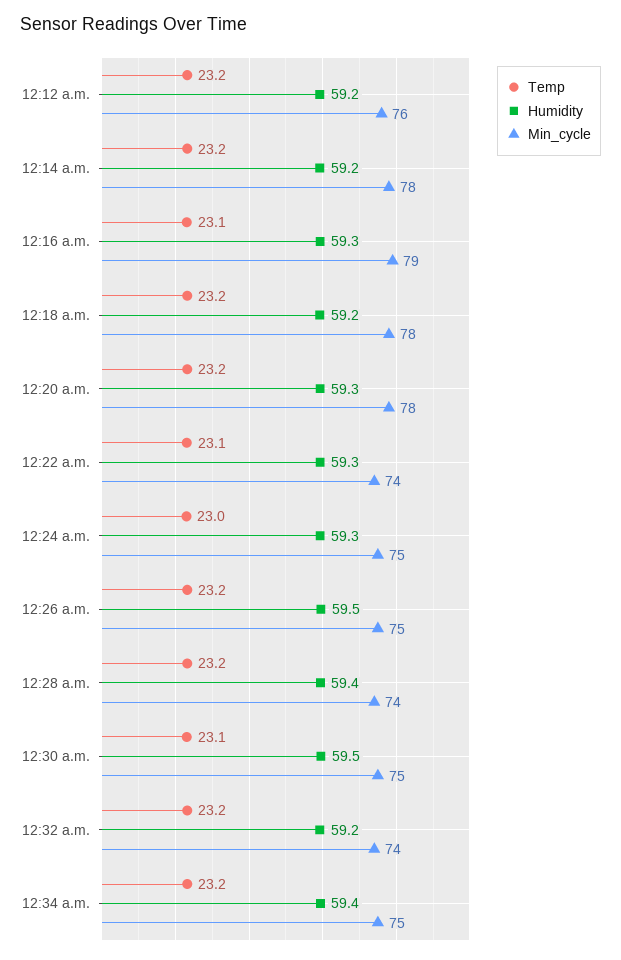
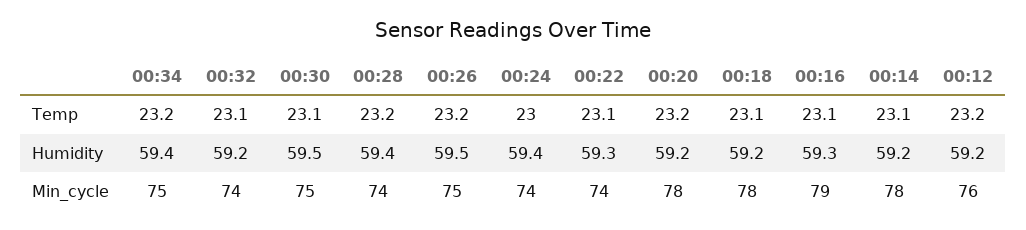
  {
    "Temp": {
      "12:12 a.m.": 23.2,
-     "12:14 a.m.": 23.2,
+     "12:14 a.m.": 23.1,
      "12:16 a.m.": 23.1,
-     "12:18 a.m.": 23.2,
+     "12:18 a.m.": 23.1,
      "12:20 a.m.": 23.2,
      "12:22 a.m.": 23.1,
      "12:24 a.m.": 23,
      "12:26 a.m.": 23.2,
      "12:28 a.m.": 23.2,
      "12:30 a.m.": 23.1,
-     "12:32 a.m.": 23.2,
+     "12:32 a.m.": 23.1,
      "12:34 a.m.": 23.2
    },
    "Humidity": {
      "12:12 a.m.": 59.2,
      "12:14 a.m.": 59.2,
      "12:16 a.m.": 59.3,
      "12:18 a.m.": 59.2,
-     "12:20 a.m.": 59.3,
+     "12:20 a.m.": 59.2,
      "12:22 a.m.": 59.3,
-     "12:24 a.m.": 59.3,
+     "12:24 a.m.": 59.4,
      "12:26 a.m.": 59.5,
      "12:28 a.m.": 59.4,
      "12:30 a.m.": 59.5,
      "12:32 a.m.": 59.2,
      "12:34 a.m.": 59.4
    },
    "Min_cycle": {
      "12:12 a.m.": 76,
      "12:14 a.m.": 78,
      "12:16 a.m.": 79,
      "12:18 a.m.": 78,
      "12:20 a.m.": 78,
      "12:22 a.m.": 74,
-     "12:24 a.m.": 75,
+     "12:24 a.m.": 74,
      "12:26 a.m.": 75,
      "12:28 a.m.": 74,
      "12:30 a.m.": 75,
      "12:32 a.m.": 74,
      "12:34 a.m.": 75
    }
  }

